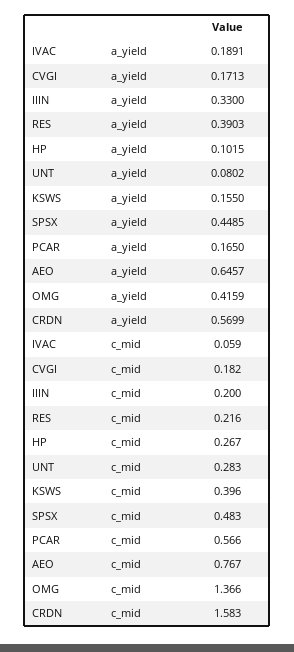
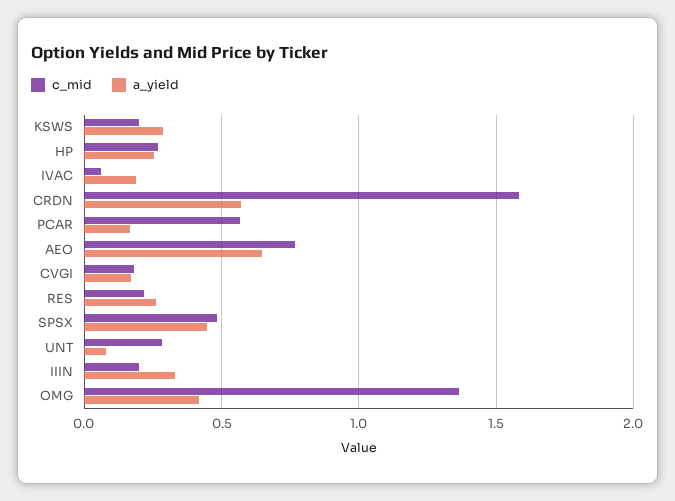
  {
    "a_yield": {
      "IVAC": 0.1891,
      "CVGI": 0.1713,
      "IIIN": 0.33,
-     "RES": 0.3903,
+     "RES": 0.25,
-     "HP": 0.1015,
+     "HP": 0.25,
      "UNT": 0.0802,
-     "KSWS": 0.155,
+     "KSWS": 0.3,
      "SPSX": 0.4485,
      "PCAR": 0.165,
      "AEO": 0.6457,
      "OMG": 0.4159,
      "CRDN": 0.5699
    },
    "c_mid": {
      "IVAC": 0.059,
      "CVGI": 0.182,
      "IIIN": 0.2,
      "RES": 0.216,
      "HP": 0.267,
      "UNT": 0.283,
-     "KSWS": 0.396,
+     "KSWS": 0.2,
      "SPSX": 0.483,
      "PCAR": 0.566,
      "AEO": 0.767,
      "OMG": 1.366,
      "CRDN": 1.583
    }
  }

